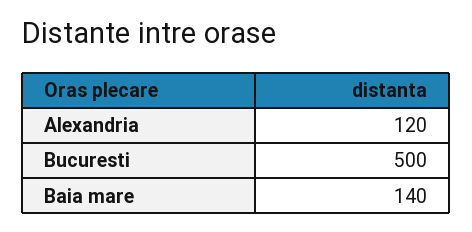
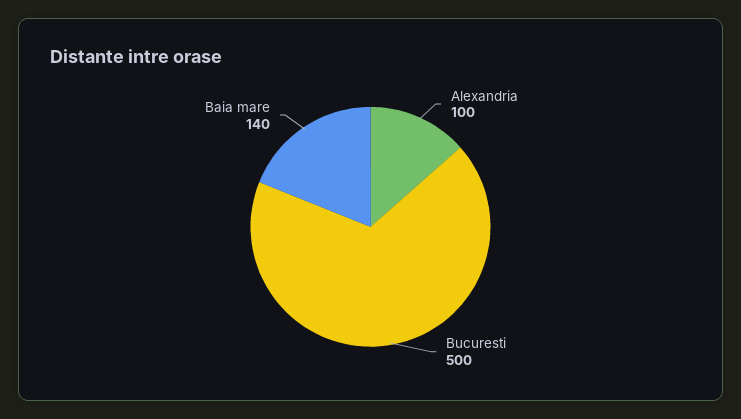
  {
-   "Alexandria": 120,
+   "Alexandria": 100,
    "Bucuresti": 500,
    "Baia mare": 140
  }

